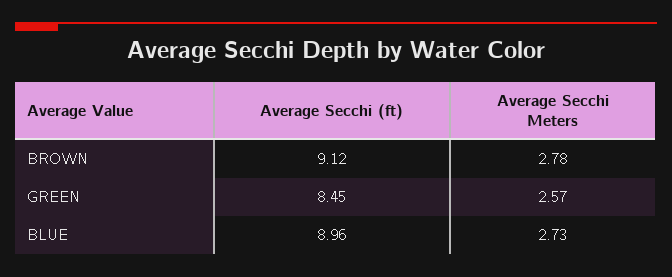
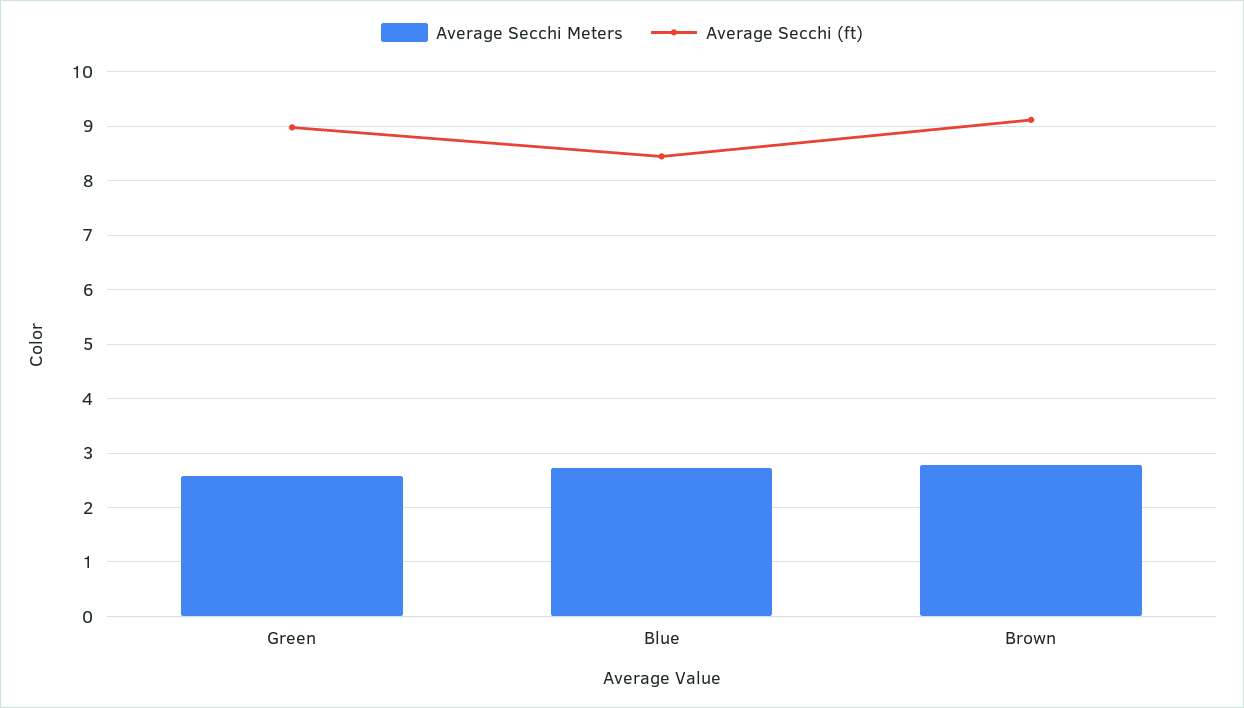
  {
    "Average Secchi (ft)": {
      "BROWN": 9.12,
-     "GREEN": 8.45,
+     "GREEN": 9,
-     "BLUE": 8.96
+     "BLUE": 8.4
    },
    "Average Secchi Meters": {
      "BROWN": 2.78,
      "GREEN": 2.57,
      "BLUE": 2.73
    }
  }

